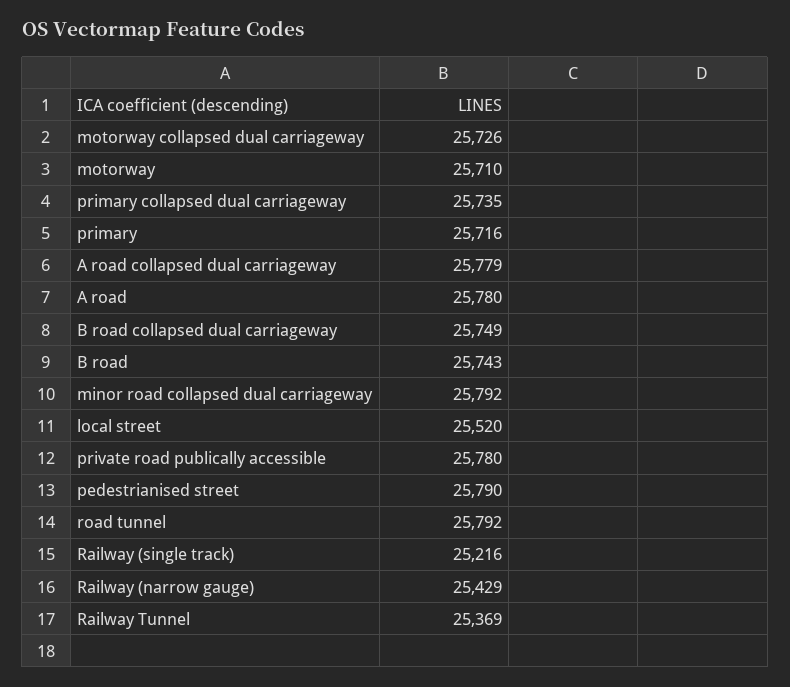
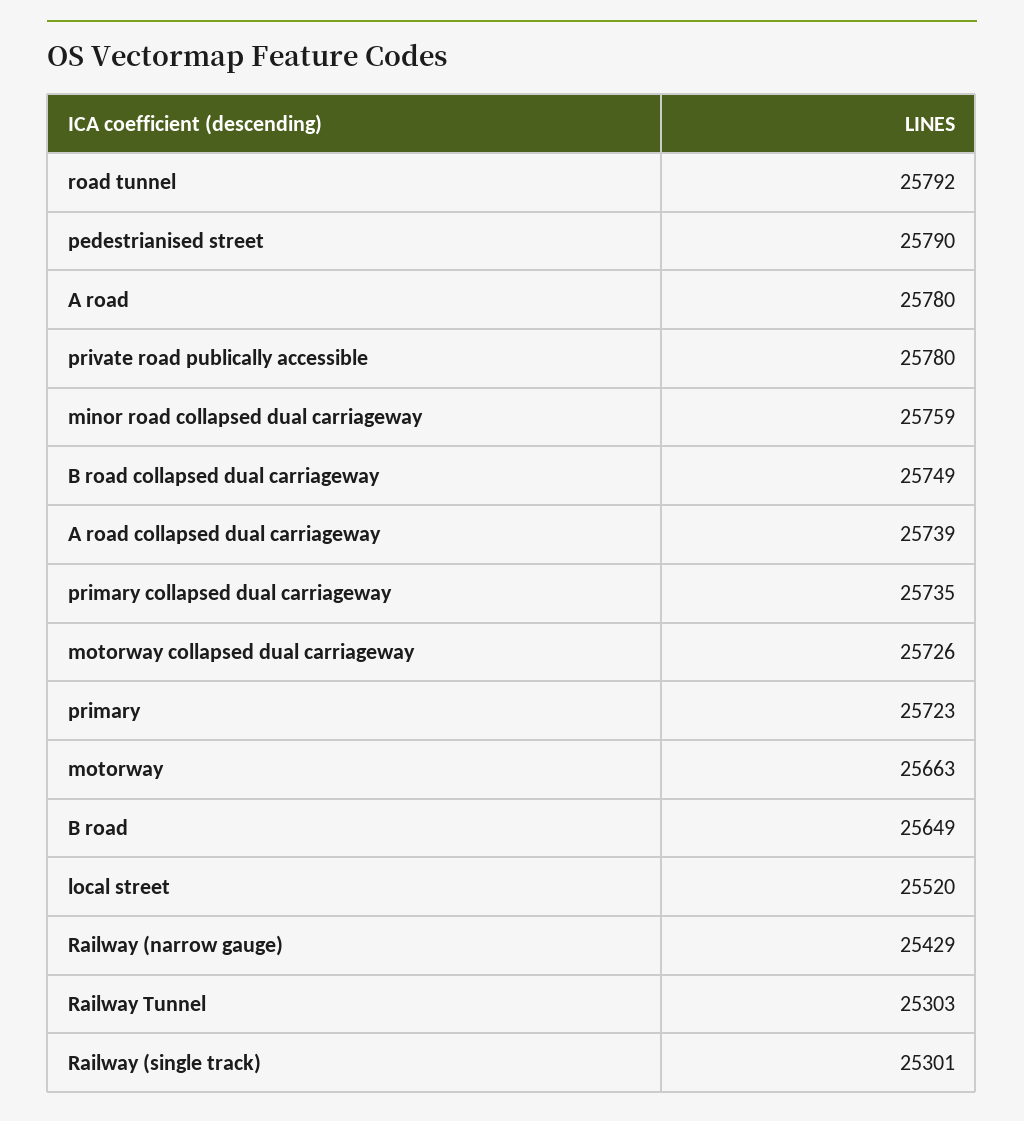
  {
    "motorway collapsed dual carriageway": 25726,
-   "motorway": 25710,
+   "motorway": 25663,
    "primary collapsed dual carriageway": 25735,
-   "primary": 25716,
+   "primary": 25723,
-   "A road collapsed dual carriageway": 25779,
+   "A road collapsed dual carriageway": 25739,
    "A road": 25780,
    "B road collapsed dual carriageway": 25749,
-   "B road": 25743,
+   "B road": 25649,
-   "minor road collapsed dual carriageway": 25792,
+   "minor road collapsed dual carriageway": 25759,
    "local street": 25520,
    "private road publically accessible": 25780,
    "pedestrianised street": 25790,
    "road tunnel": 25792,
-   "Railway (single track)": 25216,
+   "Railway (single track)": 25301,
    "Railway (narrow gauge)": 25429,
-   "Railway Tunnel": 25369
+   "Railway Tunnel": 25303
  }

